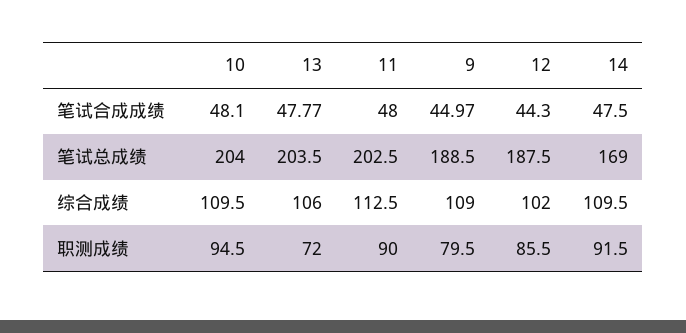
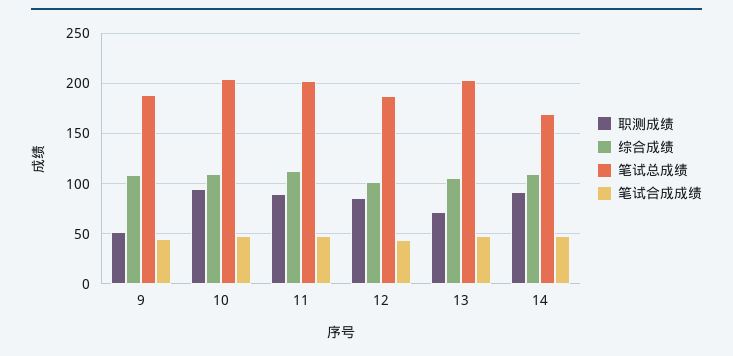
  {
    "笔试合成成绩": {
      "10": 48.1,
      "13": 47.77,
      "11": 48,
      "9": 44.97,
      "12": 44.3,
      "14": 47.5
    },
    "笔试总成绩": {
      "10": 204,
      "13": 203.5,
      "11": 202.5,
      "9": 188.5,
      "12": 187.5,
      "14": 169
    },
    "综合成绩": {
      "10": 109.5,
      "13": 106,
      "11": 112.5,
      "9": 109,
      "12": 102,
      "14": 109.5
    },
    "职测成绩": {
      "10": 94.5,
      "13": 72,
      "11": 90,
-     "9": 79.5,
+     "9": 50,
      "12": 85.5,
      "14": 91.5
    }
  }

